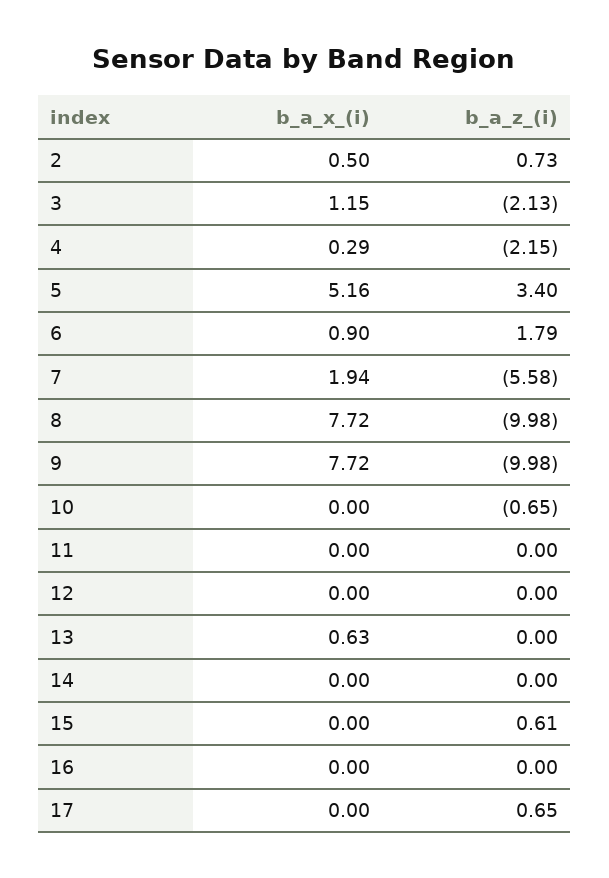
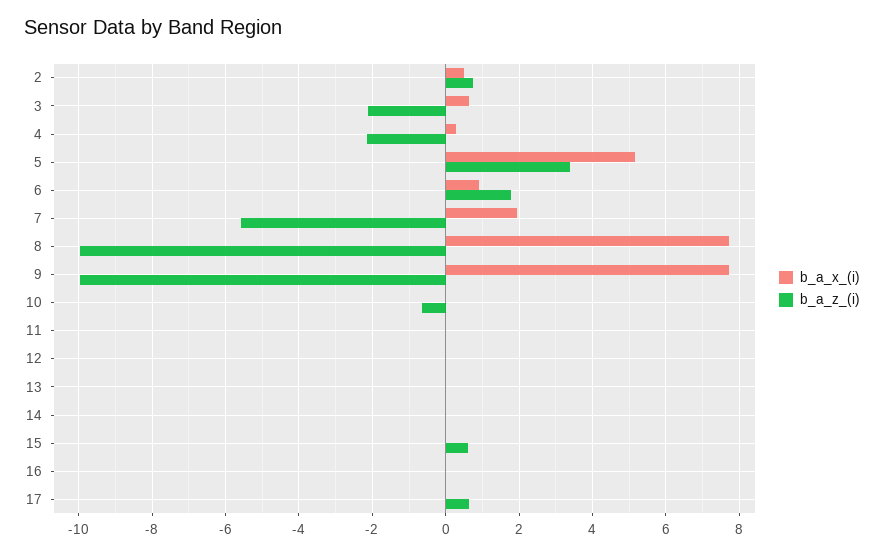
  {
    "b_a_x_(i)": {
      "2": 0.5,
-     "3": 1.15,
+     "3": 0.6,
      "4": 0.29,
      "5": 5.16,
      "6": 0.9,
      "7": 1.94,
      "8": 7.72,
      "9": 7.72,
      "10": 0,
      "11": 0,
      "12": 0,
-     "13": 0.63,
+     "13": 0,
      "14": 0,
      "15": 0,
      "16": 0,
      "17": 0
    },
    "b_a_z_(i)": {
      "2": 0.73,
      "3": -2.13,
      "4": -2.15,
      "5": 3.4,
      "6": 1.79,
      "7": -5.58,
      "8": -9.98,
      "9": -9.98,
      "10": -0.65,
      "11": 0,
      "12": 0,
      "13": 0,
      "14": 0,
      "15": 0.61,
      "16": 0,
      "17": 0.65
    }
  }

